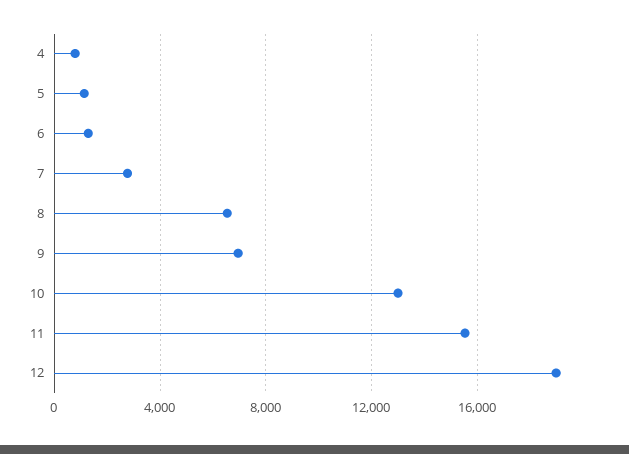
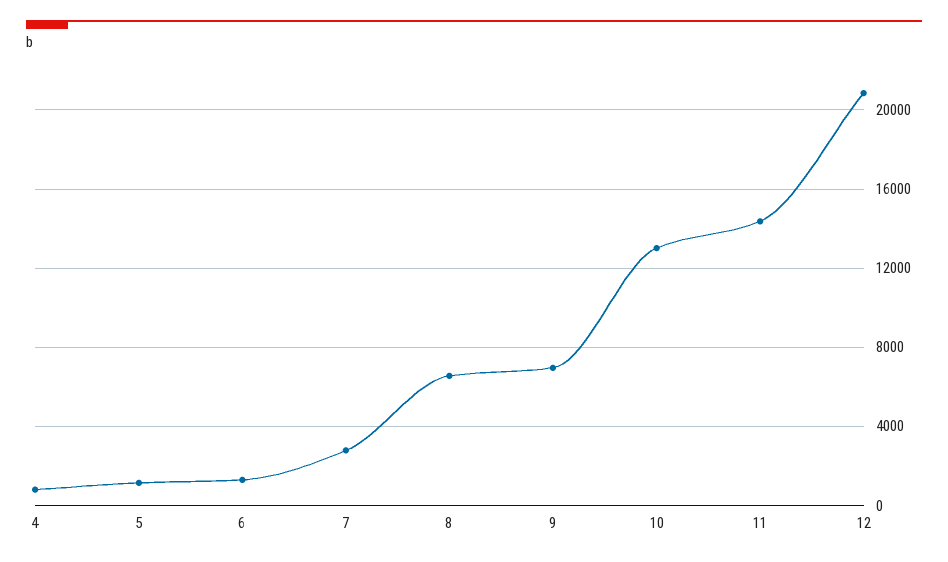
  {
    "4": 1000,
    "5": 1000,
    "6": 1500,
    "7": 3000,
    "8": 6500,
    "9": 7000,
    "10": 13000,
-   "11": 15500,
+   "11": 14500,
-   "12": 19000
+   "12": 21000
  }

